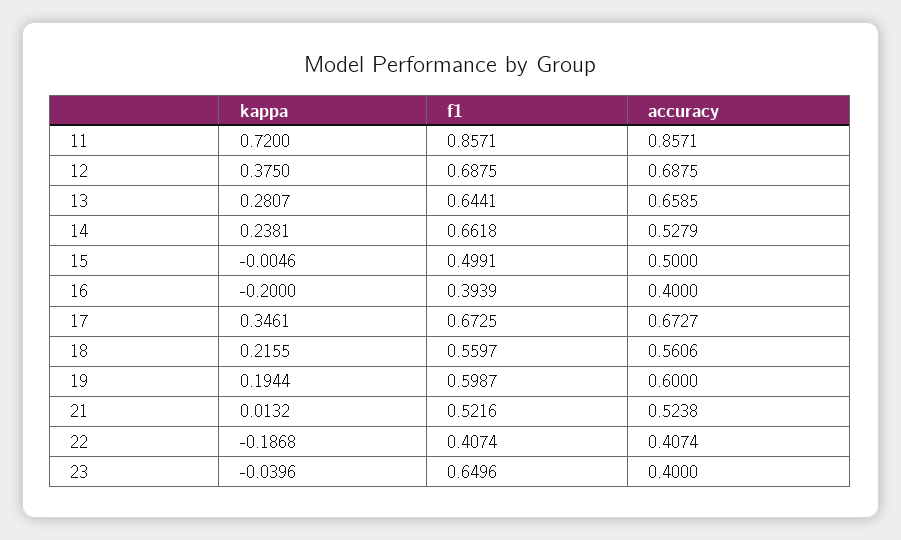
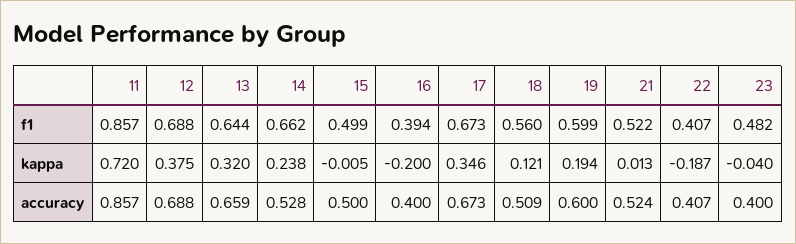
  {
    "kappa": {
      "11": 0.72,
      "12": 0.375,
-     "13": 0.2807,
+     "13": 0.32,
      "14": 0.2381,
      "15": -0.0046,
      "16": -0.2,
      "17": 0.3461,
-     "18": 0.2155,
+     "18": 0.121,
      "19": 0.1944,
      "21": 0.0132,
      "22": -0.1868,
      "23": -0.0396
    },
    "f1": {
      "11": 0.8571,
      "12": 0.6875,
      "13": 0.6441,
      "14": 0.6618,
      "15": 0.4991,
      "16": 0.3939,
      "17": 0.6725,
      "18": 0.5597,
      "19": 0.5987,
      "21": 0.5216,
      "22": 0.4074,
-     "23": 0.6496
+     "23": 0.482
    },
    "accuracy": {
      "11": 0.8571,
      "12": 0.6875,
      "13": 0.6585,
      "14": 0.5279,
      "15": 0.5,
      "16": 0.4,
      "17": 0.6727,
-     "18": 0.5606,
+     "18": 0.509,
      "19": 0.6,
      "21": 0.5238,
      "22": 0.4074,
      "23": 0.4
    }
  }

